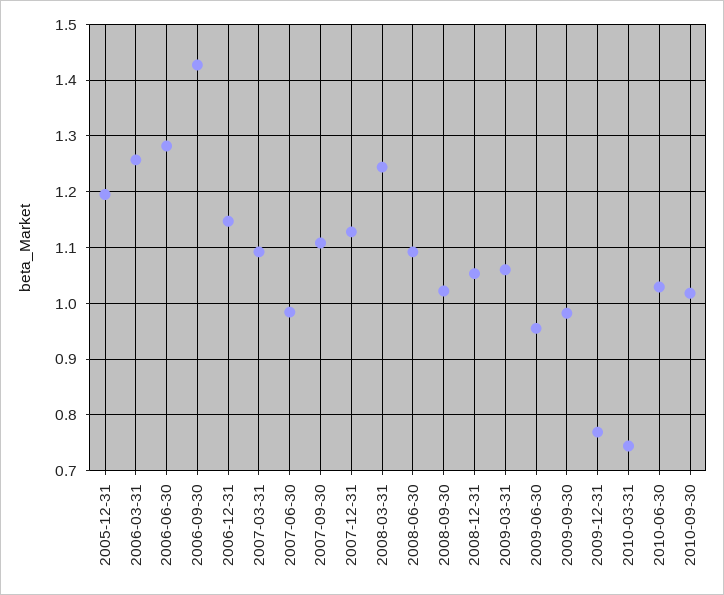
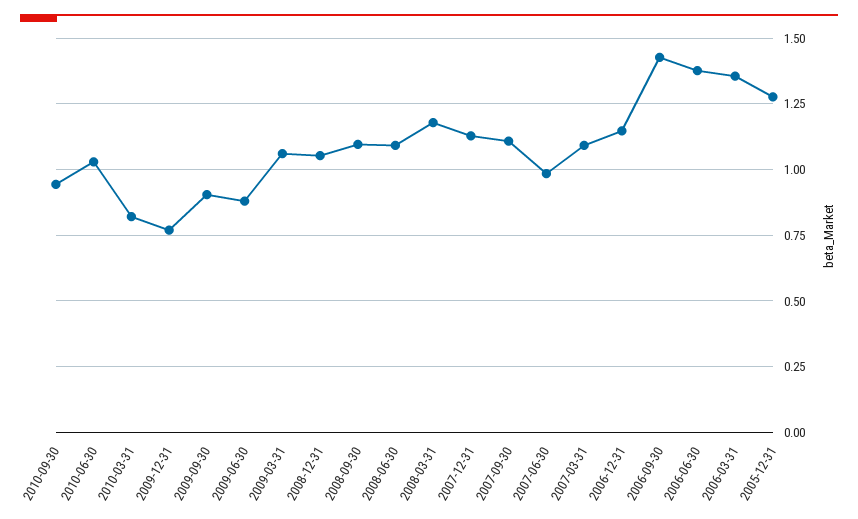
  {
-   "2005-12-31": 1.2,
+   "2005-12-31": 1.275,
-   "2006-03-31": 1.26,
+   "2006-03-31": 1.35,
-   "2006-06-30": 1.28,
+   "2006-06-30": 1.375,
    "2006-09-30": 1.42,
    "2006-12-31": 1.14,
    "2007-03-31": 1.1,
    "2007-06-30": 0.98,
    "2007-09-30": 1.1,
    "2007-12-31": 1.12,
-   "2008-03-31": 1.24,
+   "2008-03-31": 1.175,
    "2008-06-30": 1.1,
-   "2008-09-30": 1.02,
+   "2008-09-30": 1.1,
    "2008-12-31": 1.06,
    "2009-03-31": 1.06,
-   "2009-06-30": 0.96,
+   "2009-06-30": 0.875,
-   "2009-09-30": 0.98,
+   "2009-09-30": 0.9,
    "2009-12-31": 0.76,
-   "2010-03-31": 0.74,
+   "2010-03-31": 0.825,
    "2010-06-30": 1.02,
-   "2010-09-30": 1.02
+   "2010-09-30": 0.95
  }

